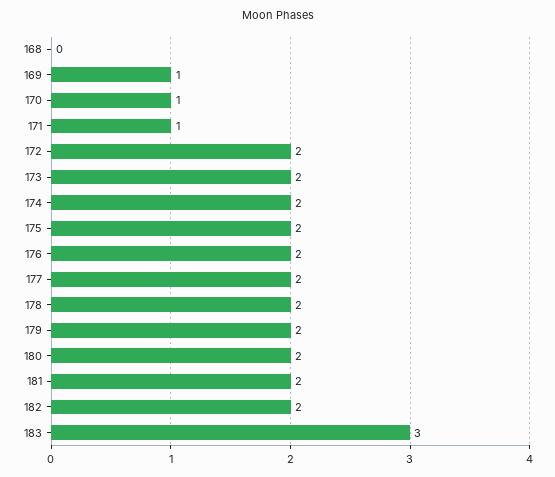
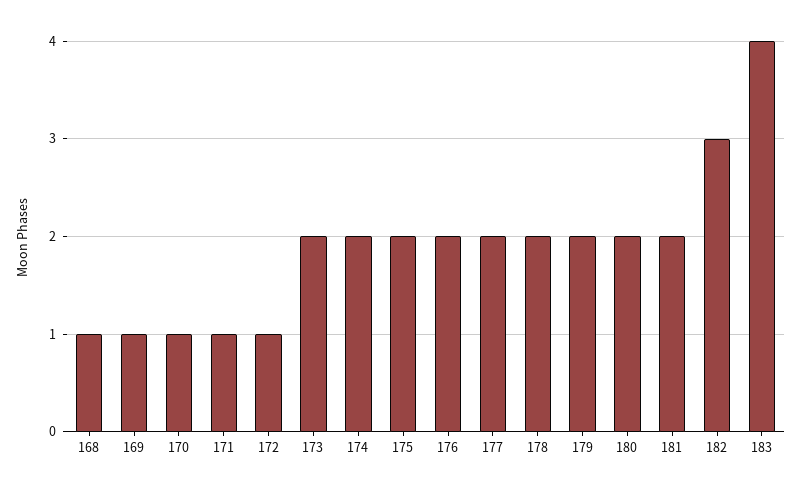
  {
-   "168": 0,
+   "168": 1,
    "169": 1,
    "170": 1,
    "171": 1,
-   "172": 2,
+   "172": 1,
    "173": 2,
    "174": 2,
    "175": 2,
    "176": 2,
    "177": 2,
    "178": 2,
    "179": 2,
    "180": 2,
    "181": 2,
-   "182": 2,
+   "182": 3,
-   "183": 3
+   "183": 4
  }

